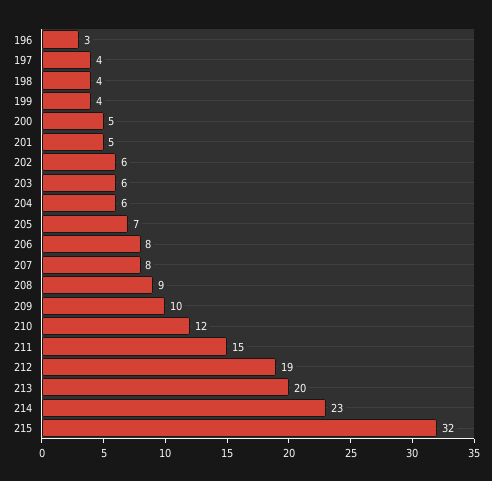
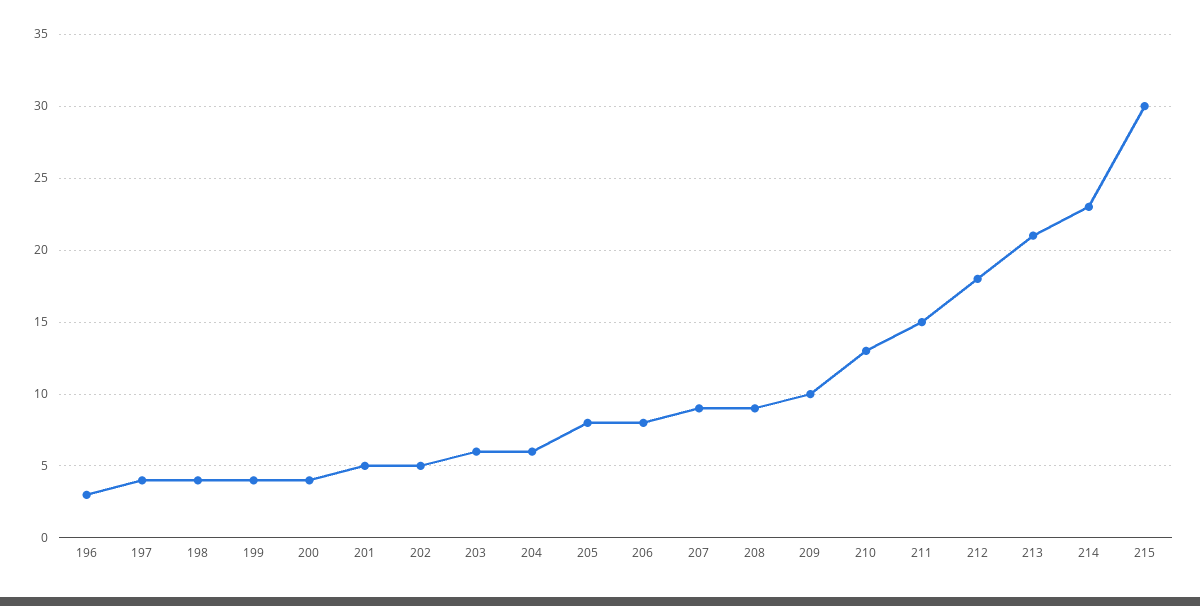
  {
    "196": 3,
    "197": 4,
    "198": 4,
    "199": 4,
-   "200": 5,
+   "200": 4,
    "201": 5,
-   "202": 6,
+   "202": 5,
    "203": 6,
    "204": 6,
-   "205": 7,
+   "205": 8,
    "206": 8,
-   "207": 8,
+   "207": 9,
    "208": 9,
    "209": 10,
-   "210": 12,
+   "210": 13,
    "211": 15,
-   "212": 19,
+   "212": 18,
-   "213": 20,
+   "213": 21,
    "214": 23,
-   "215": 32
+   "215": 30
  }

